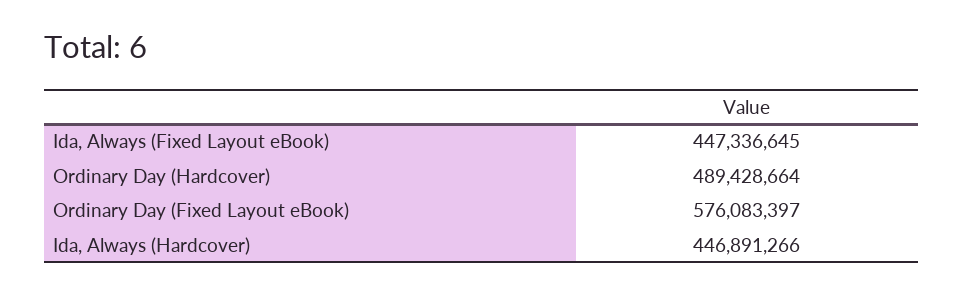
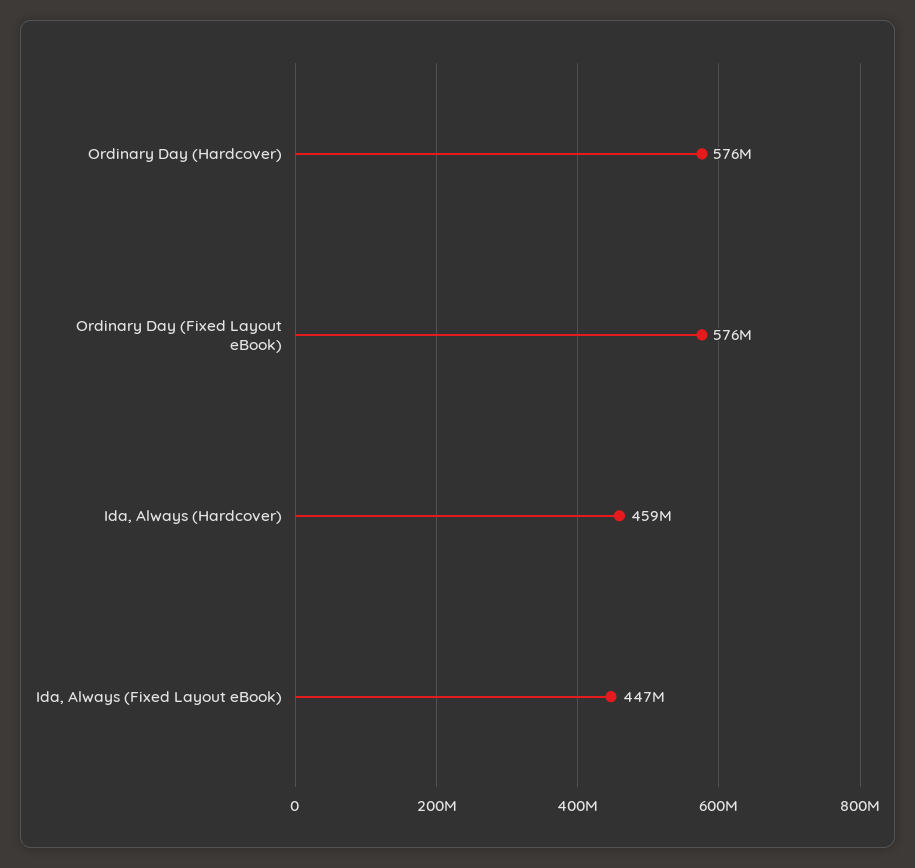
  {
    "Ida, Always (Fixed Layout eBook)": 447336645,
-   "Ordinary Day (Hardcover)": 489428664,
+   "Ordinary Day (Hardcover)": 576000000,
    "Ordinary Day (Fixed Layout eBook)": 576083397,
-   "Ida, Always (Hardcover)": 446891266
+   "Ida, Always (Hardcover)": 459000000
  }

